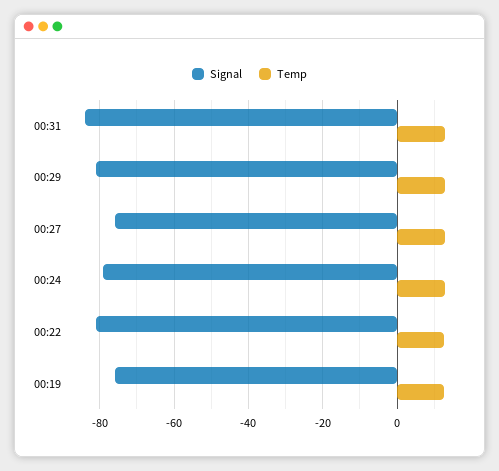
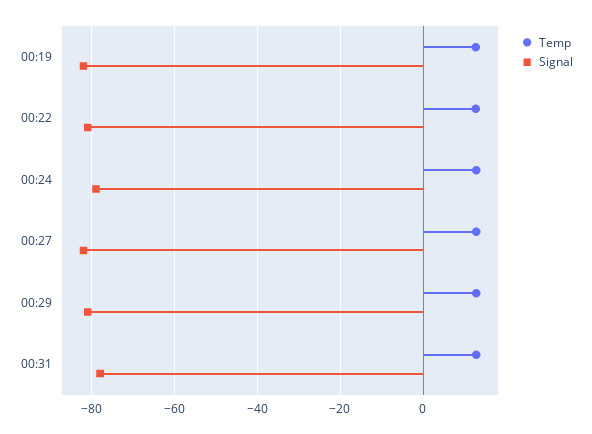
  {
    "Signal": {
-     "00:31": -84,
+     "00:31": -78,
      "00:29": -82,
-     "00:27": -76,
+     "00:27": -82,
      "00:24": -80,
      "00:22": -82,
-     "00:19": -76
+     "00:19": -82
    },
    "Temp": {
      "00:31": 12,
      "00:29": 12,
      "00:27": 12,
      "00:24": 12,
      "00:22": 12,
      "00:19": 12
    }
  }

